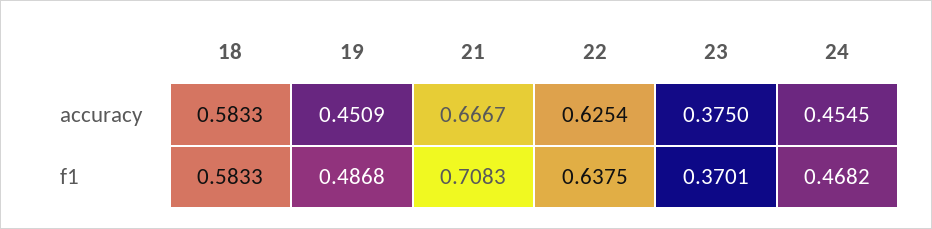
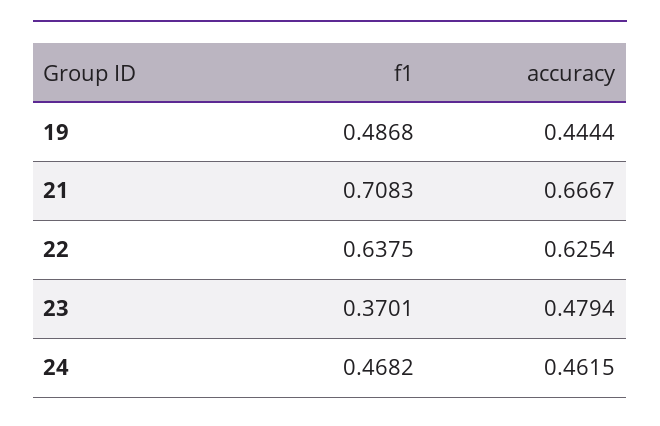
  {
-   "18": {
-     "accuracy": 0.5833,
-     "f1": 0.5833
-   },
    "19": {
-     "accuracy": 0.4509,
+     "accuracy": 0.4444,
      "f1": 0.4868
    },
    "21": {
      "accuracy": 0.6667,
      "f1": 0.7083
    },
    "22": {
      "accuracy": 0.6254,
      "f1": 0.6375
    },
    "23": {
-     "accuracy": 0.375,
+     "accuracy": 0.4794,
      "f1": 0.3701
    },
    "24": {
-     "accuracy": 0.4545,
+     "accuracy": 0.4615,
      "f1": 0.4682
    }
  }

